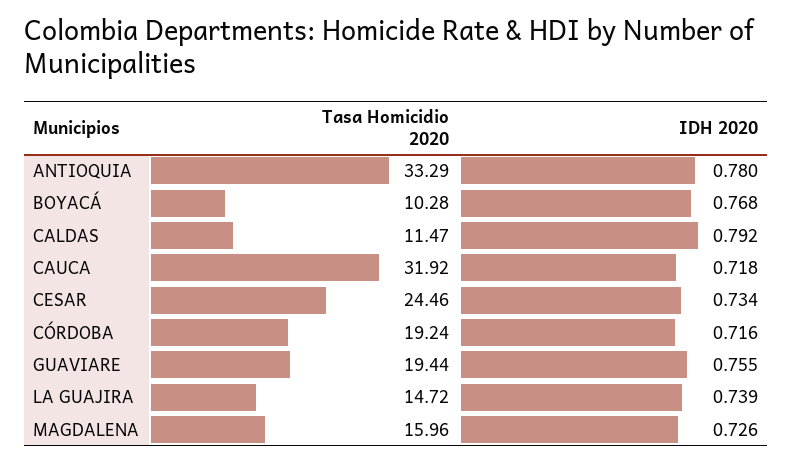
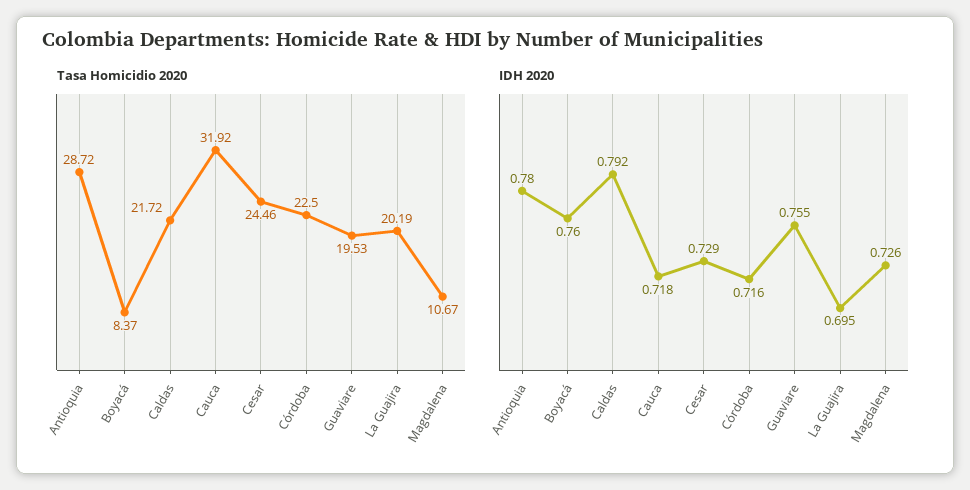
  {
    "Tasa Homicidio 2020": {
-     "ANTIOQUIA": 33.29,
+     "ANTIOQUIA": 28.72,
-     "BOYACÁ": 10.28,
+     "BOYACÁ": 8.37,
-     "CALDAS": 11.47,
+     "CALDAS": 21.72,
      "CAUCA": 31.92,
      "CESAR": 24.46,
-     "CÓRDOBA": 19.24,
+     "CÓRDOBA": 22.5,
-     "GUAVIARE": 19.44,
+     "GUAVIARE": 19.53,
-     "LA GUAJIRA": 14.72,
+     "LA GUAJIRA": 20.19,
-     "MAGDALENA": 15.96
+     "MAGDALENA": 10.67
    },
    "IDH 2020": {
      "ANTIOQUIA": 0.78,
-     "BOYACÁ": 0.768,
+     "BOYACÁ": 0.76,
      "CALDAS": 0.792,
      "CAUCA": 0.718,
-     "CESAR": 0.734,
+     "CESAR": 0.729,
      "CÓRDOBA": 0.716,
      "GUAVIARE": 0.755,
-     "LA GUAJIRA": 0.739,
+     "LA GUAJIRA": 0.695,
      "MAGDALENA": 0.726
    }
  }

